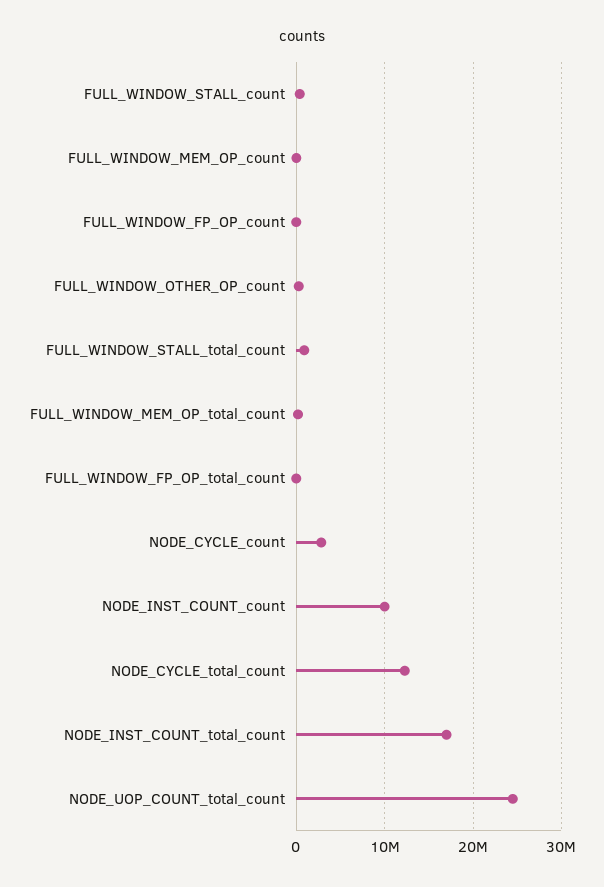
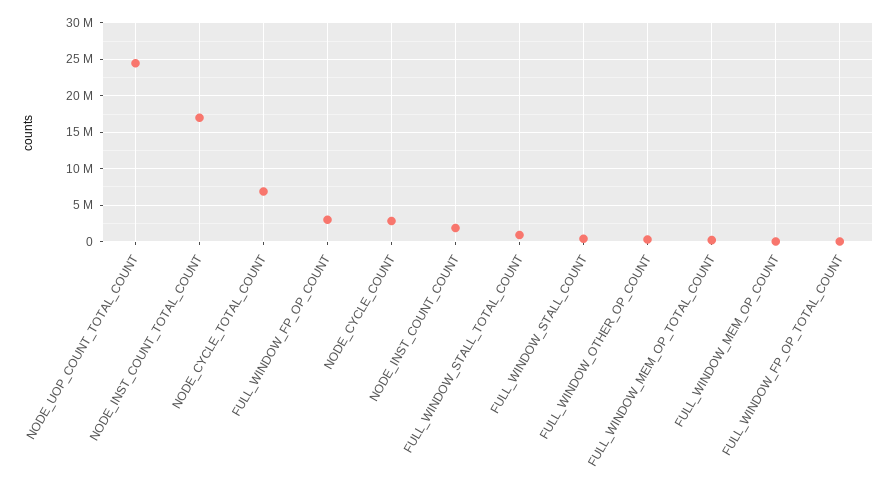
  {
    "FULL_WINDOW_STALL_count": 0,
    "FULL_WINDOW_MEM_OP_count": 0,
-   "FULL_WINDOW_FP_OP_count": 0,
+   "FULL_WINDOW_FP_OP_count": 3000000,
    "FULL_WINDOW_OTHER_OP_count": 0,
    "FULL_WINDOW_STALL_total_count": 1000000,
    "FULL_WINDOW_MEM_OP_total_count": 0,
    "FULL_WINDOW_FP_OP_total_count": 0,
    "NODE_CYCLE_count": 3000000,
-   "NODE_INST_COUNT_count": 10000000,
+   "NODE_INST_COUNT_count": 2000000,
-   "NODE_CYCLE_total_count": 12000000,
+   "NODE_CYCLE_total_count": 7000000,
    "NODE_INST_COUNT_total_count": 17000000,
    "NODE_UOP_COUNT_total_count": 24000000
  }

